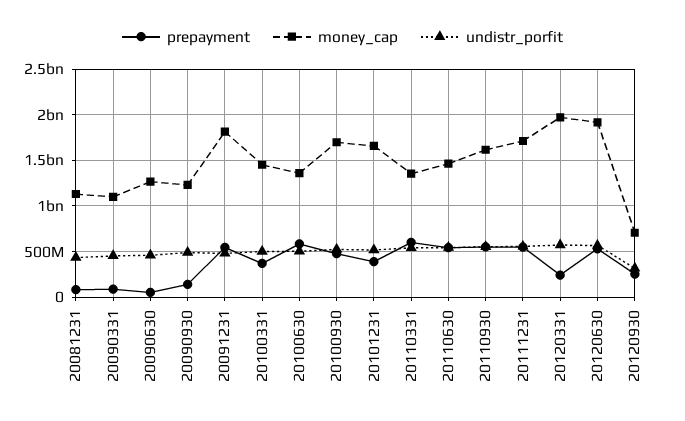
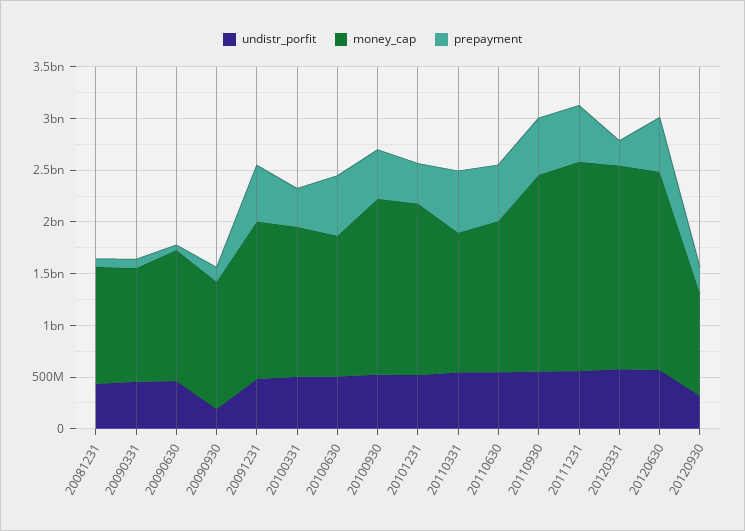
  {
    "prepayment": {
      "20081231": 100000000,
      "20090331": 100000000,
      "20090630": 100000000,
      "20090930": 100000000,
      "20091231": 500000000,
      "20100331": 400000000,
      "20100630": 600000000,
      "20100930": 500000000,
      "20101231": 400000000,
      "20110331": 600000000,
      "20110630": 500000000,
      "20110930": 500000000,
      "20111231": 500000000,
      "20120331": 200000000,
      "20120630": 500000000,
      "20120930": 300000000
    },
    "money_cap": {
      "20081231": 1100000000,
      "20090331": 1100000000,
      "20090630": 1300000000,
      "20090930": 1200000000,
-     "20091231": 1800000000,
+     "20091231": 1500000000,
      "20100331": 1500000000,
      "20100630": 1400000000,
      "20100930": 1700000000,
      "20101231": 1700000000,
      "20110331": 1400000000,
      "20110630": 1500000000,
-     "20110930": 1600000000,
+     "20110930": 1900000000,
-     "20111231": 1700000000,
+     "20111231": 2000000000,
      "20120331": 2000000000,
      "20120630": 1900000000,
-     "20120930": 700000000
+     "20120930": 1000000000
    },
    "undistr_porfit": {
      "20081231": 400000000,
      "20090331": 500000000,
      "20090630": 500000000,
-     "20090930": 500000000,
+     "20090930": 200000000,
      "20091231": 500000000,
      "20100331": 500000000,
      "20100630": 500000000,
      "20100930": 500000000,
      "20101231": 500000000,
      "20110331": 500000000,
      "20110630": 500000000,
      "20110930": 600000000,
      "20111231": 600000000,
      "20120331": 600000000,
      "20120630": 600000000,
      "20120930": 300000000
    }
  }

